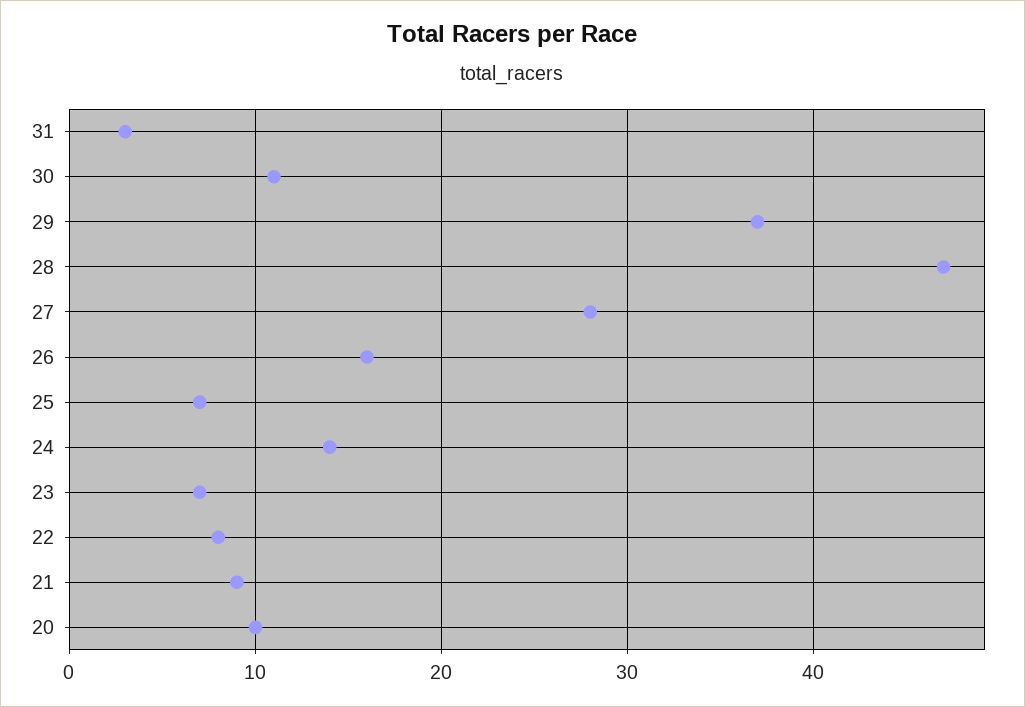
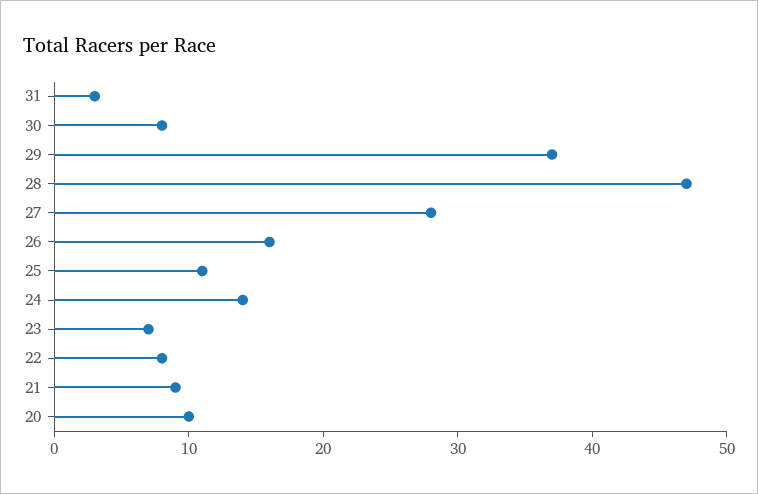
  {
    "31": 3,
-   "30": 11,
+   "30": 8,
    "29": 37,
    "28": 47,
    "27": 28,
    "26": 16,
-   "25": 7,
+   "25": 11,
    "24": 14,
    "23": 7,
    "22": 8,
    "21": 9,
    "20": 10
  }

